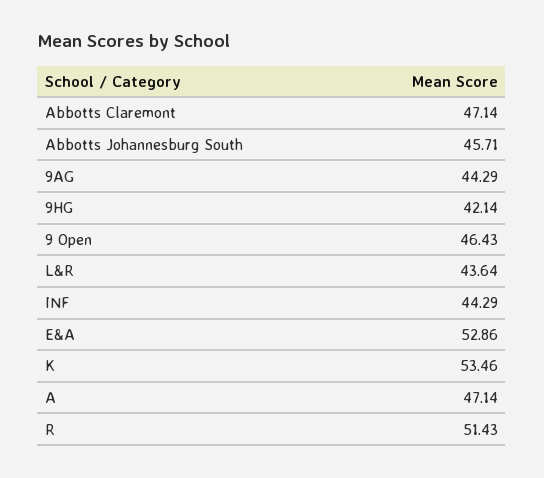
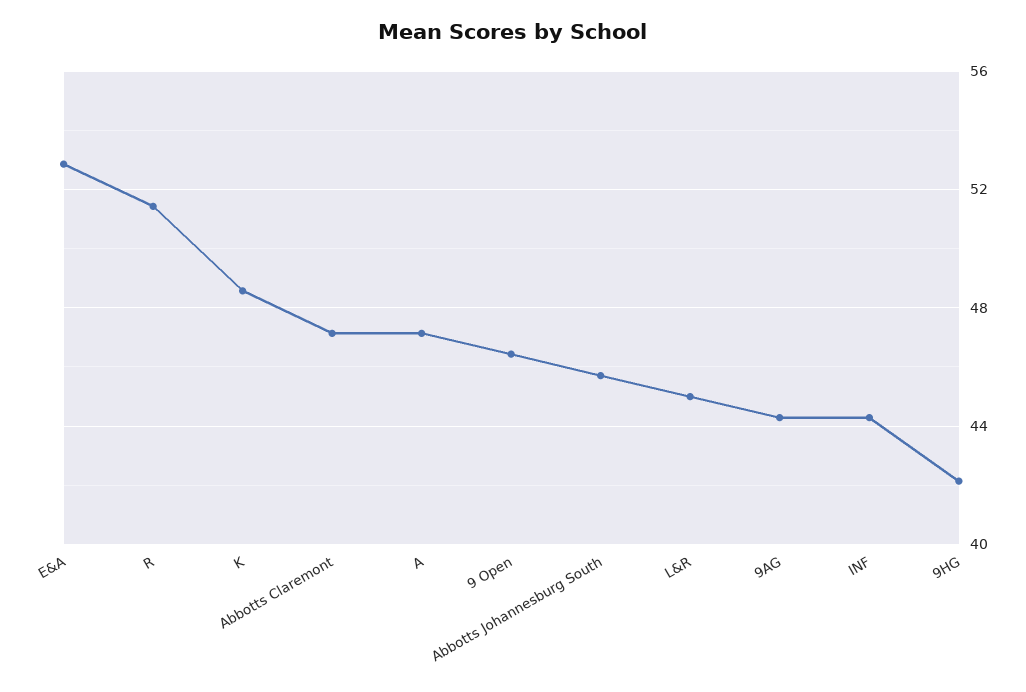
  {
    "Abbotts Claremont": 47.14,
    "Abbotts Johannesburg South": 45.71,
    "9AG": 44.29,
    "9HG": 42.14,
    "9 Open": 46.43,
-   "L&R": 43.64,
+   "L&R": 45,
    "INF": 44.29,
    "E&A": 52.86,
-   "K": 53.46,
+   "K": 48.5,
    "A": 47.14,
    "R": 51.43
  }

